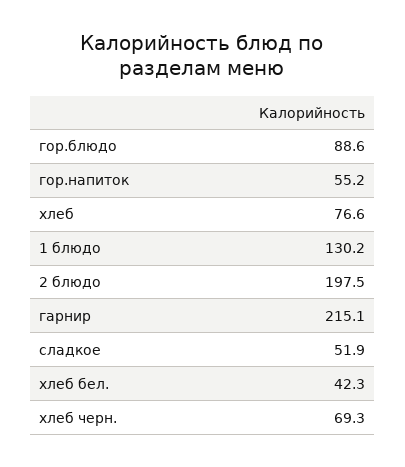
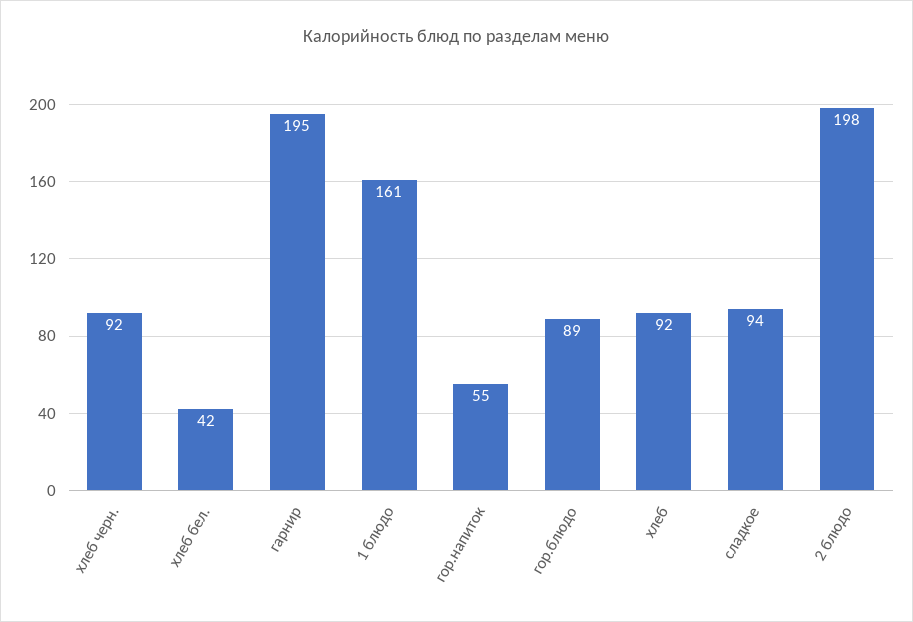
  {
    "гор.блюдо": 88.6,
    "гор.напиток": 55.2,
-   "хлеб": 76.6,
+   "хлеб": 92,
-   "1 блюдо": 130.2,
+   "1 блюдо": 161,
    "2 блюдо": 197.5,
-   "гарнир": 215.1,
+   "гарнир": 195,
-   "сладкое": 51.9,
+   "сладкое": 94,
    "хлеб бел.": 42.3,
-   "хлеб черн.": 69.3
+   "хлеб черн.": 92
  }

